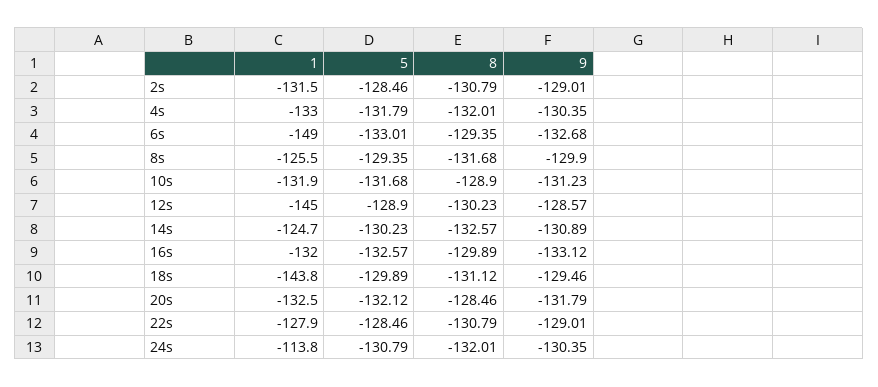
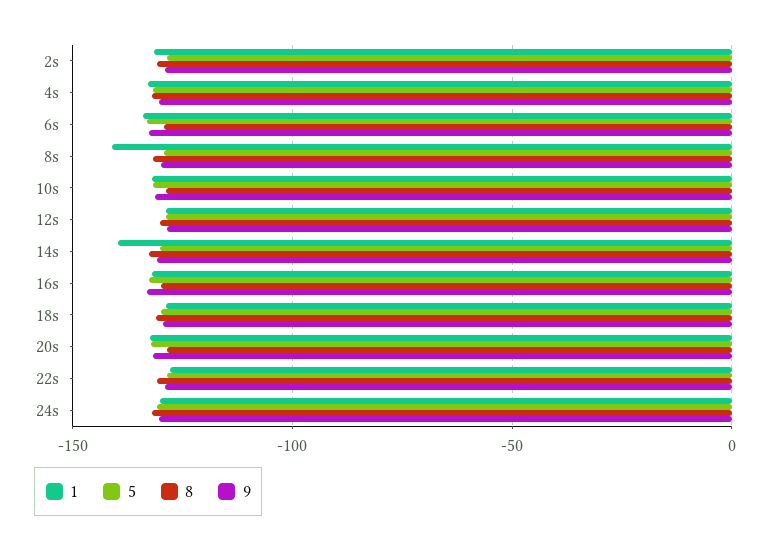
  {
    "1": {
      "2s": -131.5,
      "4s": -133,
-     "6s": -149,
+     "6s": -135,
-     "8s": -125.5,
+     "8s": -140,
      "10s": -131.9,
-     "12s": -145,
+     "12s": -130,
-     "14s": -124.7,
+     "14s": -140,
      "16s": -132,
-     "18s": -143.8,
+     "18s": -130,
      "20s": -132.5,
      "22s": -127.9,
-     "24s": -113.8
+     "24s": -130
    },
    "5": {
      "2s": -128.46,
      "4s": -131.79,
      "6s": -133.01,
      "8s": -129.35,
      "10s": -131.68,
      "12s": -128.9,
      "14s": -130.23,
      "16s": -132.57,
      "18s": -129.89,
      "20s": -132.12,
      "22s": -128.46,
      "24s": -130.79
    },
    "8": {
      "2s": -130.79,
      "4s": -132.01,
      "6s": -129.35,
      "8s": -131.68,
      "10s": -128.9,
      "12s": -130.23,
      "14s": -132.57,
      "16s": -129.89,
      "18s": -131.12,
      "20s": -128.46,
      "22s": -130.79,
      "24s": -132.01
    },
    "9": {
      "2s": -129.01,
      "4s": -130.35,
      "6s": -132.68,
      "8s": -129.9,
      "10s": -131.23,
      "12s": -128.57,
      "14s": -130.89,
      "16s": -133.12,
      "18s": -129.46,
      "20s": -131.79,
      "22s": -129.01,
      "24s": -130.35
    }
  }

